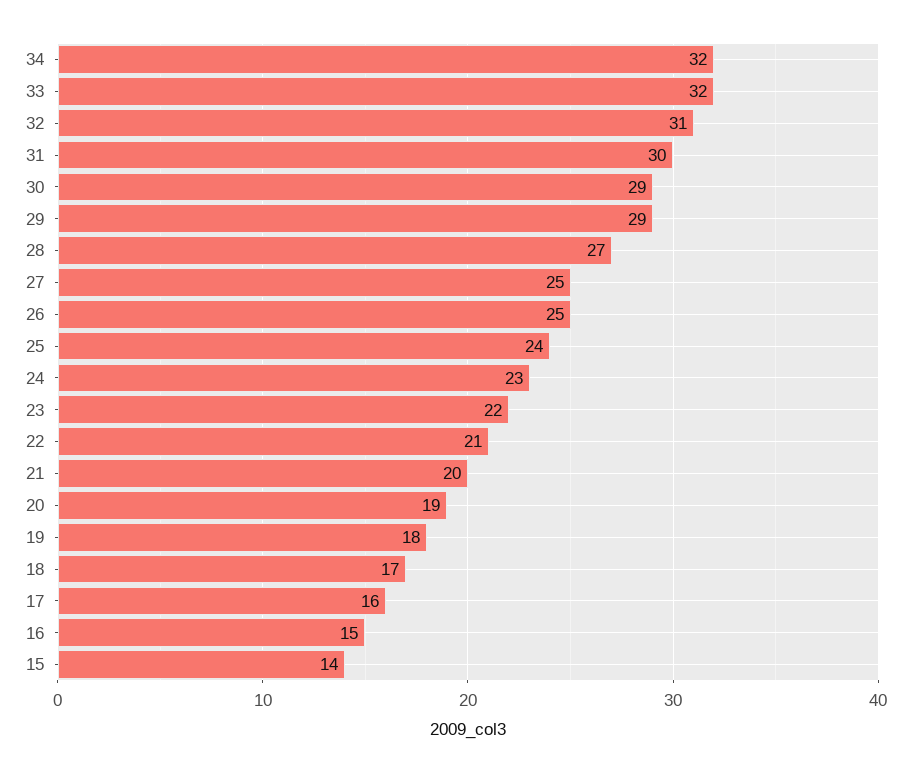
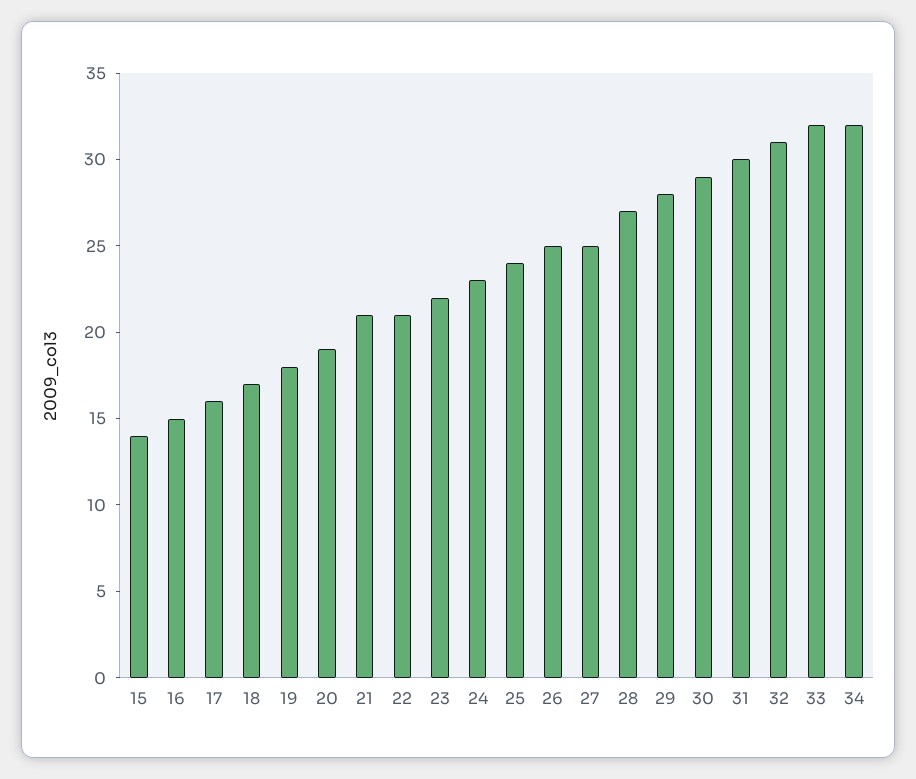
  {
    "34": 32,
    "33": 32,
    "32": 31,
    "31": 30,
    "30": 29,
-   "29": 29,
+   "29": 28,
    "28": 27,
    "27": 25,
    "26": 25,
    "25": 24,
    "24": 23,
    "23": 22,
    "22": 21,
-   "21": 20,
+   "21": 21,
    "20": 19,
    "19": 18,
    "18": 17,
    "17": 16,
    "16": 15,
    "15": 14
  }

